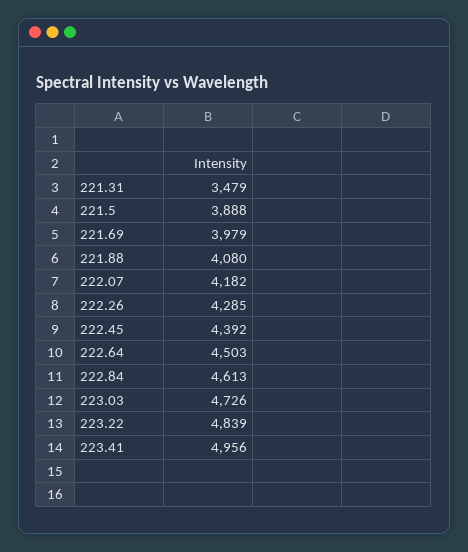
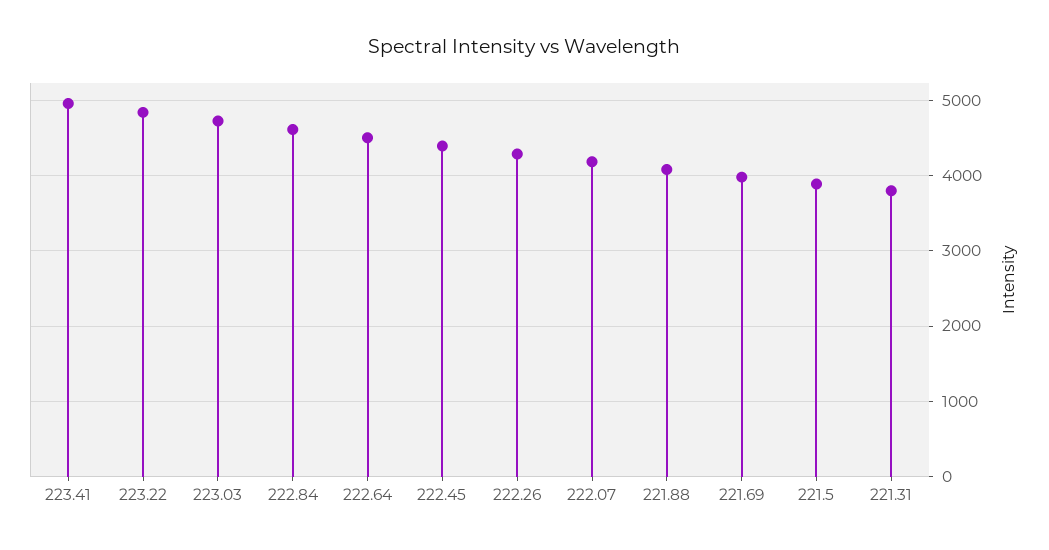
  {
-   "221.31": 3479,
+   "221.31": 3800,
    "221.5": 3888,
    "221.69": 3979,
    "221.88": 4080,
    "222.07": 4182,
    "222.26": 4285,
    "222.45": 4392,
    "222.64": 4503,
    "222.84": 4613,
    "223.03": 4726,
    "223.22": 4839,
    "223.41": 4956
  }

